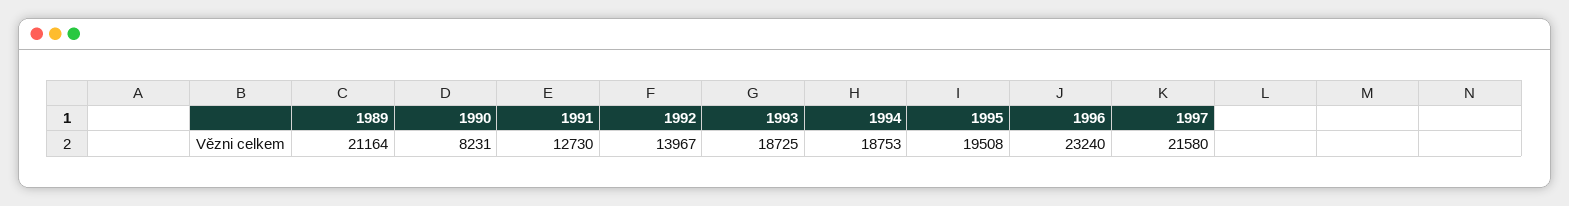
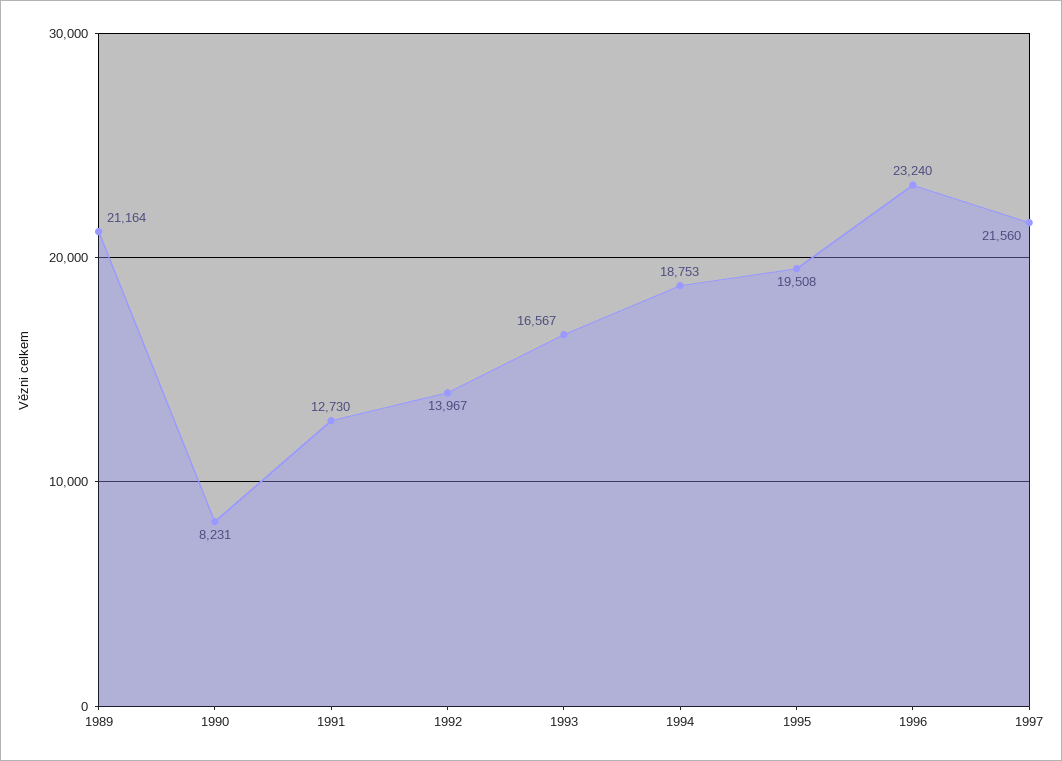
  {
    "1989": 21164,
    "1990": 8231,
    "1991": 12730,
    "1992": 13967,
-   "1993": 18725,
+   "1993": 16567,
    "1994": 18753,
    "1995": 19508,
    "1996": 23240,
-   "1997": 21580
+   "1997": 21560
  }

